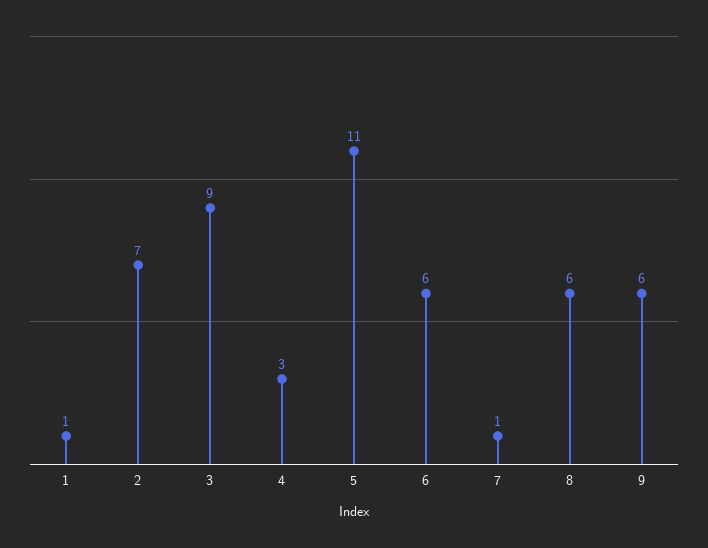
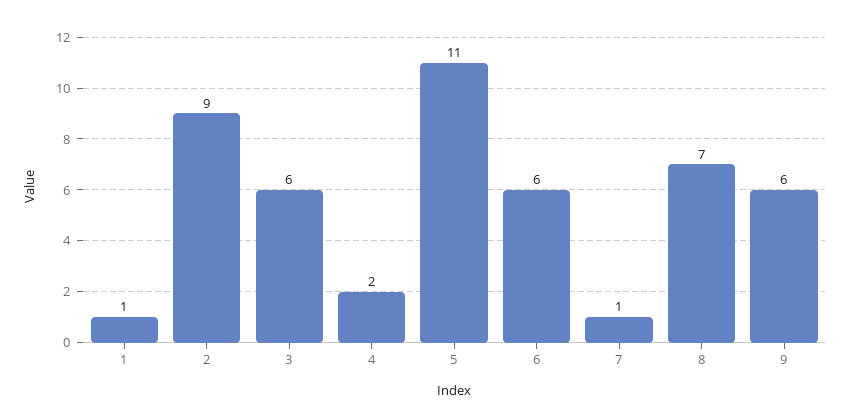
  {
    "1": 1,
-   "2": 7,
+   "2": 9,
-   "3": 9,
+   "3": 6,
-   "4": 3,
+   "4": 2,
    "5": 11,
    "6": 6,
    "7": 1,
-   "8": 6,
+   "8": 7,
    "9": 6
  }

